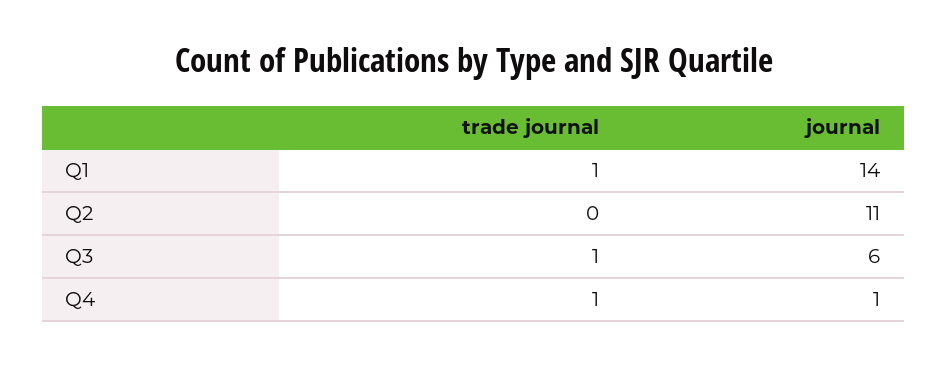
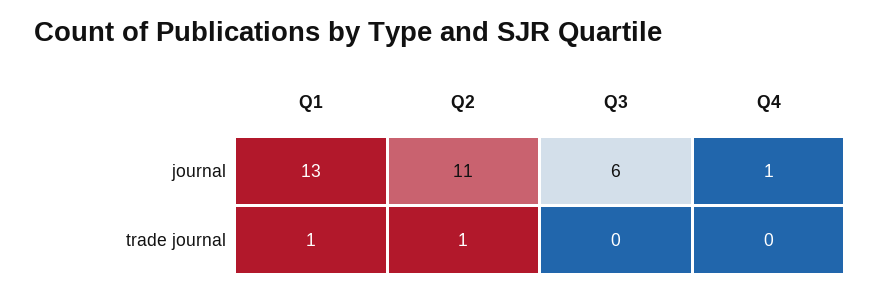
  {
    "trade journal": {
      "Q1": 1,
-     "Q2": 0,
+     "Q2": 1,
-     "Q3": 1,
+     "Q3": 0,
-     "Q4": 1
+     "Q4": 0
    },
    "journal": {
-     "Q1": 14,
+     "Q1": 13,
      "Q2": 11,
      "Q3": 6,
      "Q4": 1
    }
  }

